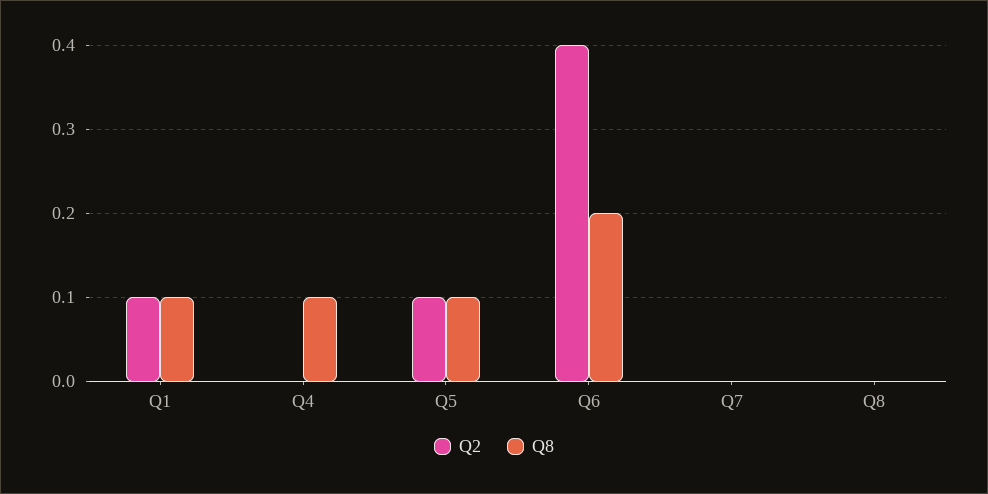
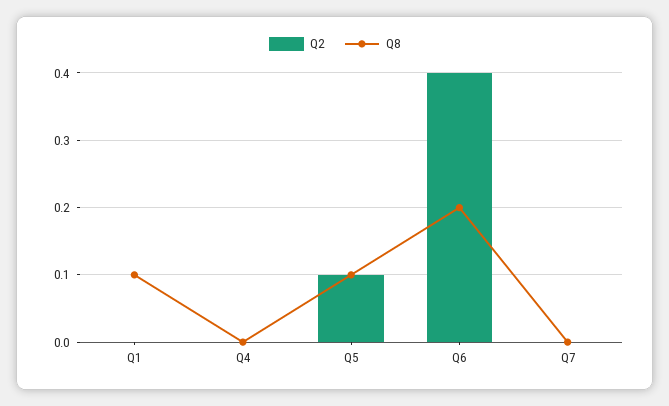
  {
    "Q2": {
-     "Q1": 0.1,
+     "Q1": 0,
      "Q4": 0,
      "Q5": 0.1,
      "Q6": 0.4,
-     "Q7": 0,
+     "Q7": 0
-     "Q8": 0
    },
    "Q8": {
      "Q1": 0.1,
-     "Q4": 0.1,
+     "Q4": 0,
      "Q5": 0.1,
      "Q6": 0.2,
-     "Q7": 0,
+     "Q7": 0
-     "Q8": 0
    }
  }

